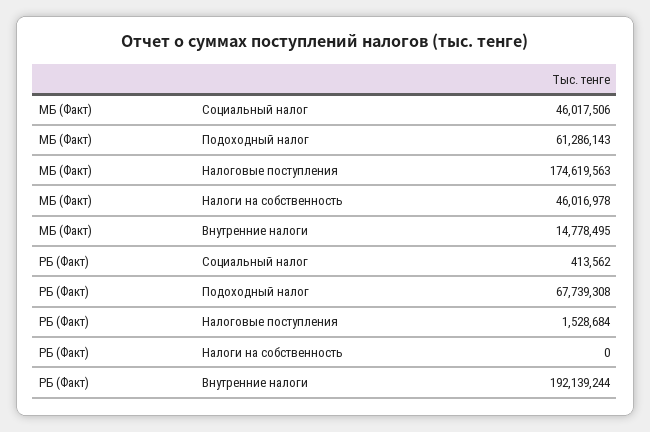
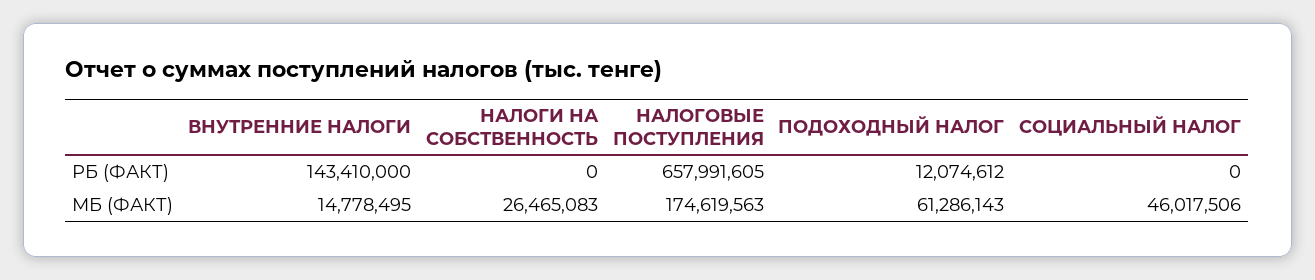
  {
    "МБ (Факт)": {
      "Социальный налог": 46017506,
      "Подоходный налог": 61286143,
      "Налоговые поступления": 174619563,
-     "Налоги на собственность": 46016978,
+     "Налоги на собственность": 26465083,
      "Внутренние налоги": 14778495
    },
    "РБ (Факт)": {
-     "Социальный налог": 413562,
+     "Социальный налог": 0,
-     "Подоходный налог": 67739308,
+     "Подоходный налог": 12074612,
-     "Налоговые поступления": 1528684,
+     "Налоговые поступления": 657991605,
      "Налоги на собственность": 0,
-     "Внутренние налоги": 192139244
+     "Внутренние налоги": 143410000
    }
  }

